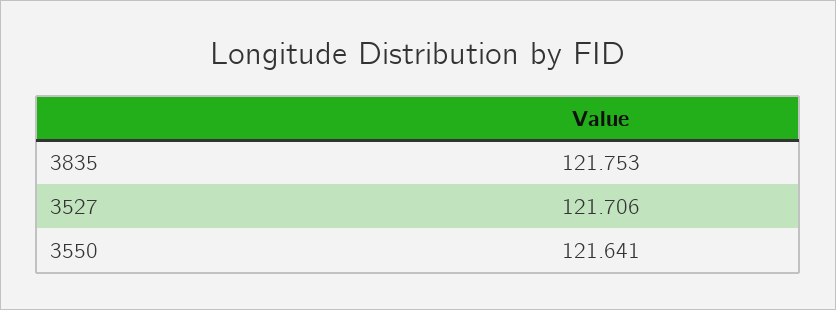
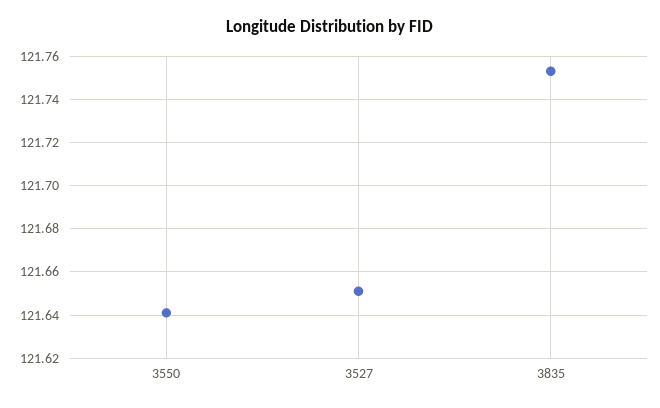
  {
    "3835": 121.753,
-   "3527": 121.706,
+   "3527": 121.65,
    "3550": 121.641
  }

